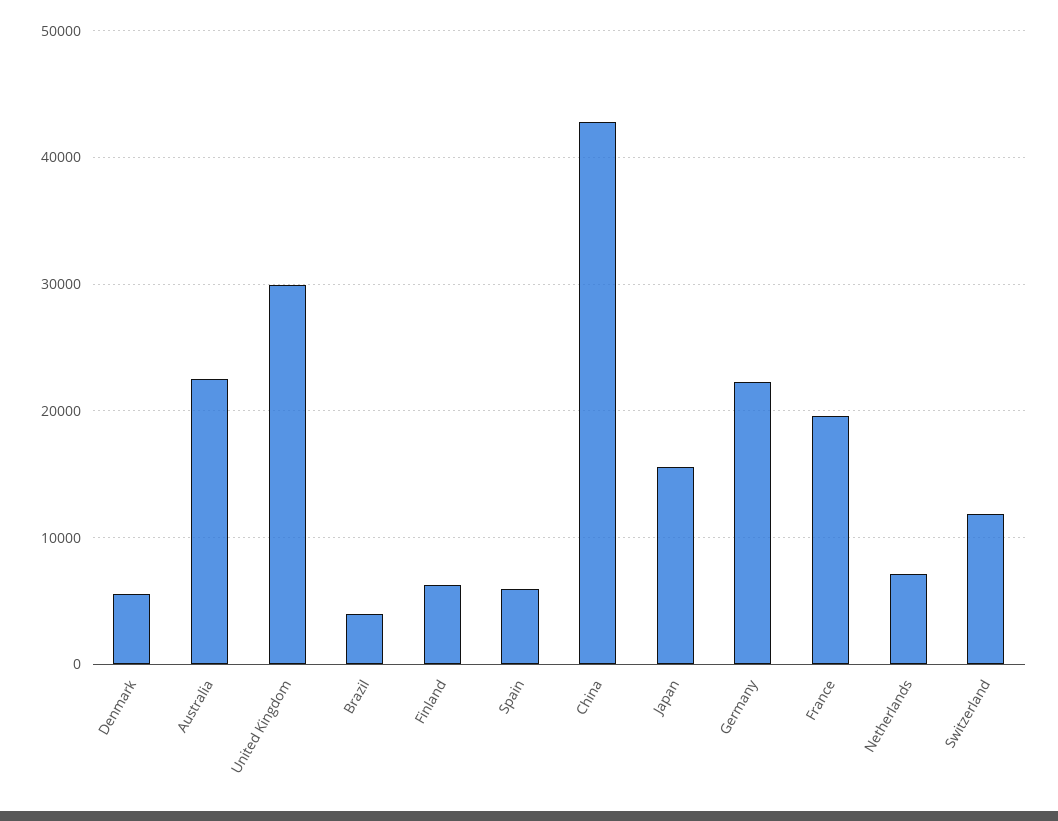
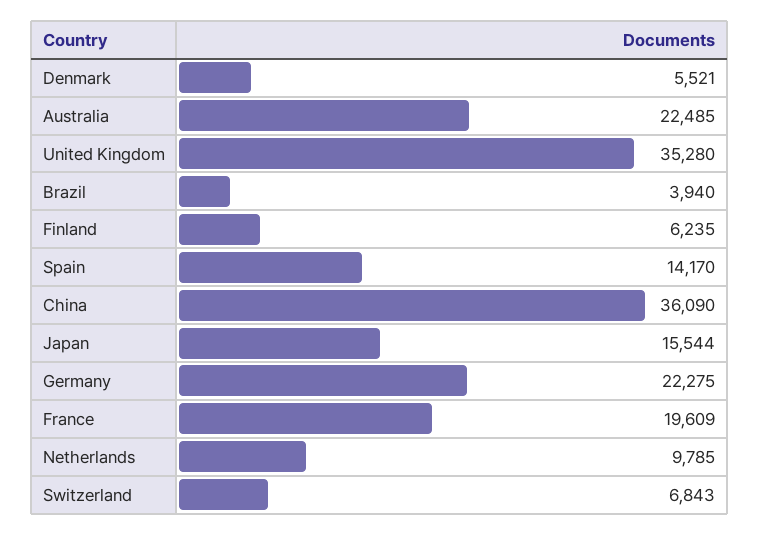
  {
    "Denmark": 5521,
    "Australia": 22485,
-   "United Kingdom": 30000,
+   "United Kingdom": 35280,
    "Brazil": 3940,
    "Finland": 6235,
-   "Spain": 6000,
+   "Spain": 14170,
-   "China": 43000,
+   "China": 36090,
    "Japan": 15544,
    "Germany": 22275,
    "France": 19609,
-   "Netherlands": 7000,
+   "Netherlands": 9785,
-   "Switzerland": 12000
+   "Switzerland": 6843
  }

